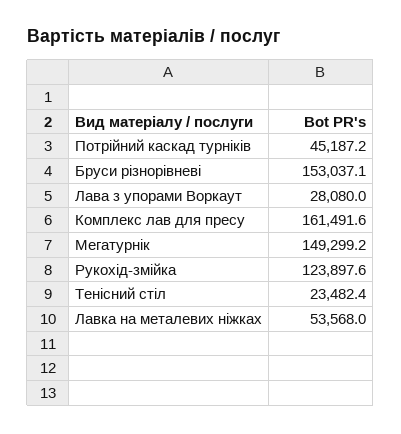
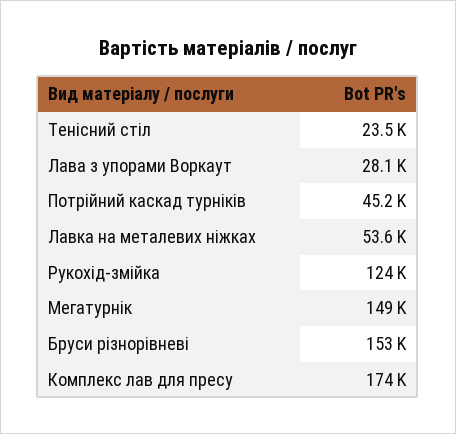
  {
    "Потрійний каскад турніків": 45187.2,
    "Бруси різнорівневі": 153037.1,
    "Лава з упорами Воркаут": 28080,
-   "Комплекс лав для пресу": 161491.6,
+   "Комплекс лав для пресу": 174000,
    "Мегатурнік": 149299.2,
    "Рукохід-змійка": 123897.6,
    "Тенісний стіл": 23482.4,
    "Лавка на металевих ніжках": 53568
  }

